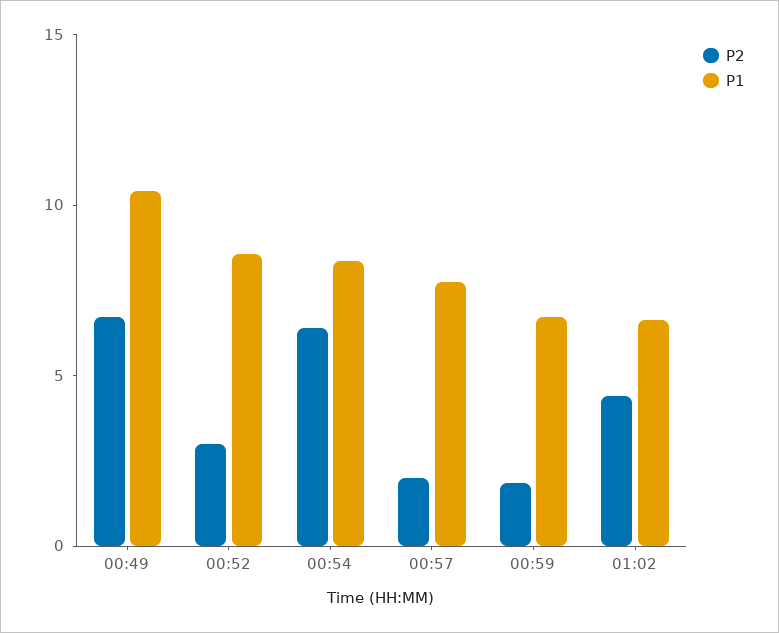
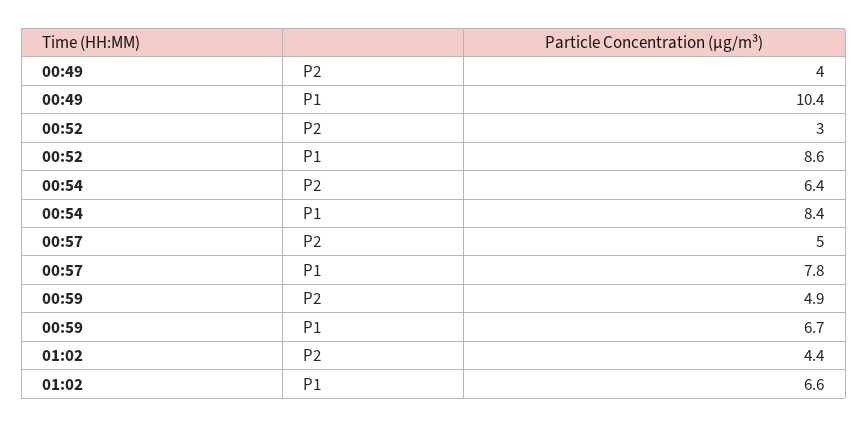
  {
    "P2": {
-     "00:49": 7,
+     "00:49": 4,
      "00:52": 3,
      "00:54": 6.4,
-     "00:57": 2,
+     "00:57": 5,
-     "00:59": 2,
+     "00:59": 4.9,
      "01:02": 4.4
    },
    "P1": {
      "00:49": 10.4,
      "00:52": 8.6,
      "00:54": 8.4,
      "00:57": 7.8,
      "00:59": 6.7,
      "01:02": 6.6
    }
  }

